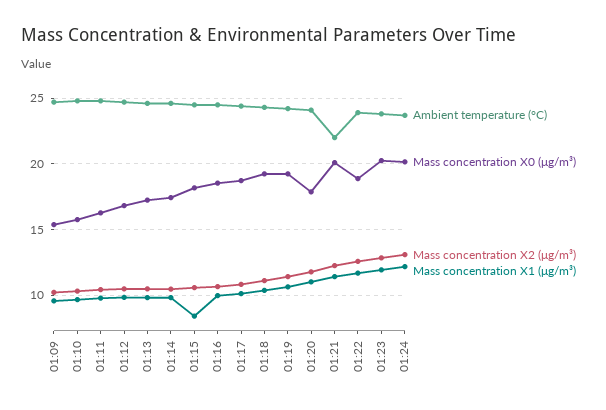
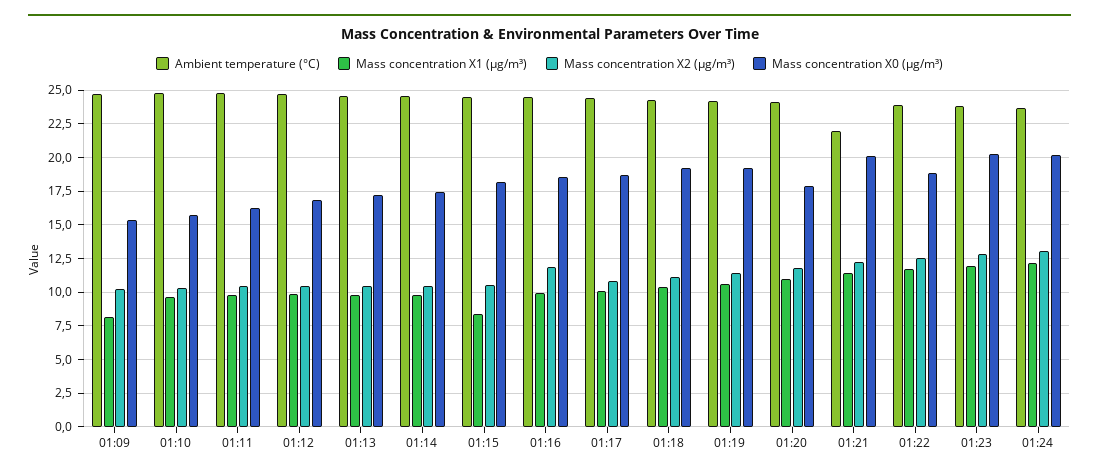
  {
    "Ambient temperature (°C)": {
      "01:09": 24.5,
      "01:10": 25,
      "01:11": 25,
      "01:12": 24.5,
      "01:13": 24.5,
      "01:14": 24.5,
      "01:15": 24.5,
      "01:16": 24.5,
      "01:17": 24.5,
      "01:18": 24.5,
      "01:19": 24,
      "01:20": 24,
      "01:21": 22,
      "01:22": 24,
      "01:23": 24,
      "01:24": 23.5
    },
    "Mass concentration X0 (μg/m³)": {
      "01:09": 15.5,
      "01:10": 16,
      "01:11": 16.5,
      "01:12": 17,
      "01:13": 17,
      "01:14": 17.5,
      "01:15": 18,
      "01:16": 18.5,
      "01:17": 18.5,
      "01:18": 19,
      "01:19": 19,
      "01:20": 18,
      "01:21": 20,
      "01:22": 19,
      "01:23": 20.5,
      "01:24": 20
    },
    "Mass concentration X2 (μg/m³)": {
      "01:09": 10,
      "01:10": 10.5,
      "01:11": 10.5,
      "01:12": 10.5,
      "01:13": 10.5,
      "01:14": 10.5,
      "01:15": 10.5,
-     "01:16": 10.5,
+     "01:16": 12,
      "01:17": 11,
      "01:18": 11,
      "01:19": 11.5,
      "01:20": 12,
      "01:21": 12.5,
      "01:22": 12.5,
      "01:23": 13,
      "01:24": 13
    },
    "Mass concentration X1 (μg/m³)": {
-     "01:09": 9.5,
+     "01:09": 8,
      "01:10": 9.5,
      "01:11": 10,
      "01:12": 10,
      "01:13": 10,
      "01:14": 10,
      "01:15": 8.5,
      "01:16": 10,
      "01:17": 10,
      "01:18": 10.5,
      "01:19": 10.5,
      "01:20": 11,
      "01:21": 11.5,
      "01:22": 11.5,
      "01:23": 12,
      "01:24": 12
    }
  }

